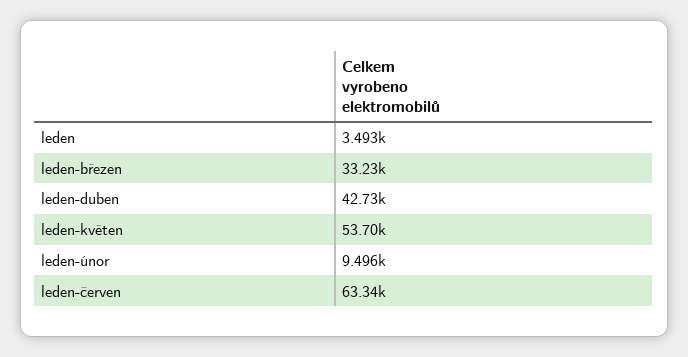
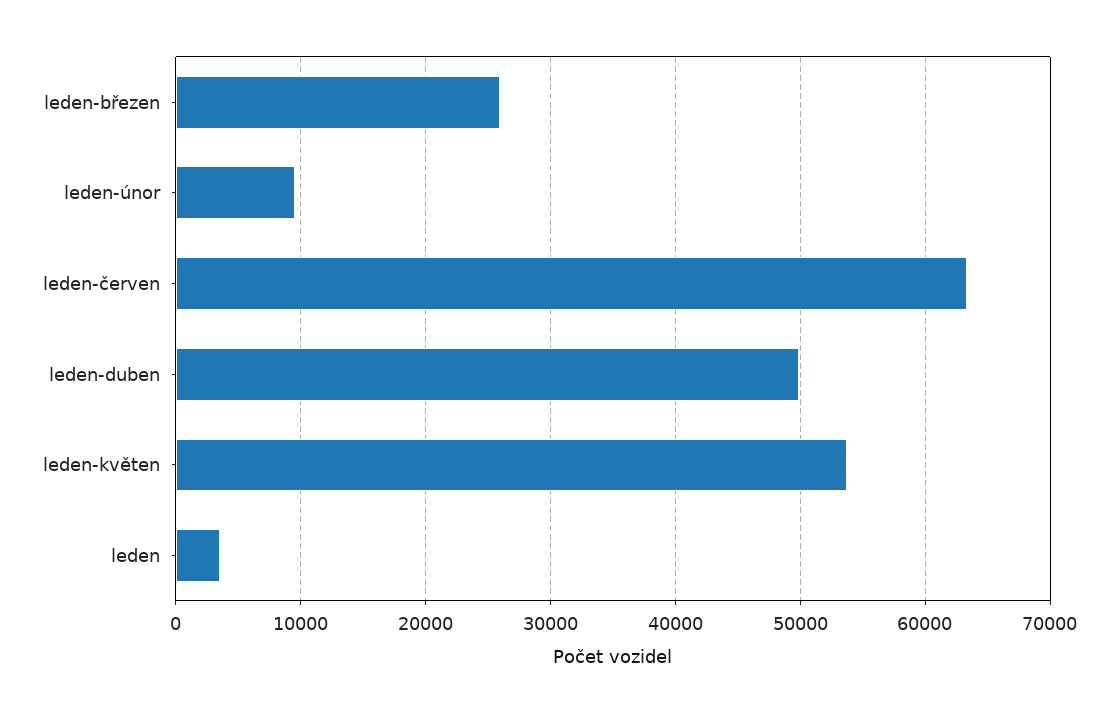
  {
    "leden": 3493,
-   "leden-březen": 33230,
+   "leden-březen": 26000,
-   "leden-duben": 42730,
+   "leden-duben": 50000,
    "leden-květen": 53700,
    "leden-únor": 9496,
    "leden-červen": 63340
  }

